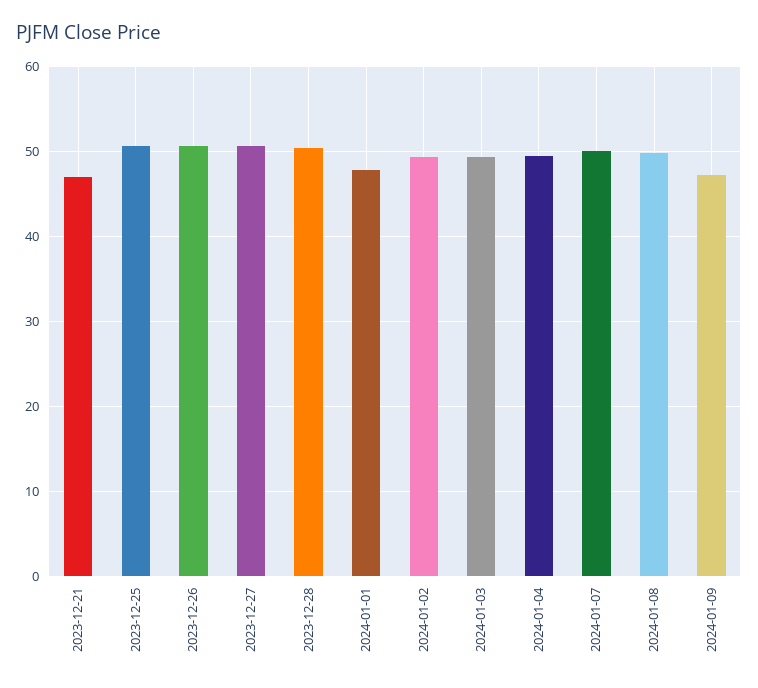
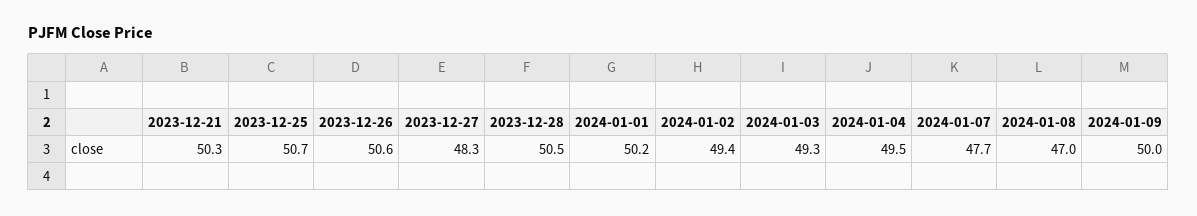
  {
-   "2023-12-21": 47,
+   "2023-12-21": 50.3,
    "2023-12-25": 50.7,
    "2023-12-26": 50.6,
-   "2023-12-27": 51,
+   "2023-12-27": 48.3,
    "2023-12-28": 50.5,
-   "2024-01-01": 48,
+   "2024-01-01": 50.2,
    "2024-01-02": 49.4,
    "2024-01-03": 49.3,
    "2024-01-04": 49.5,
-   "2024-01-07": 50,
+   "2024-01-07": 47.7,
-   "2024-01-08": 50,
+   "2024-01-08": 47,
-   "2024-01-09": 47
+   "2024-01-09": 50
  }

